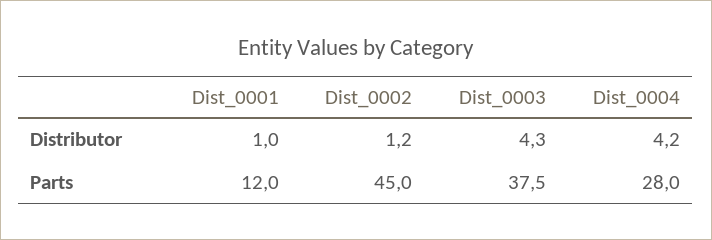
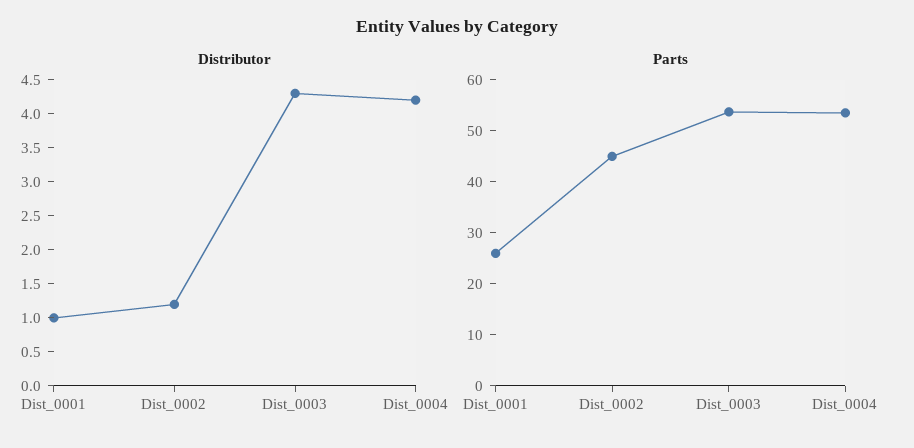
  {
    "Distributor": {
      "Dist_0001": 1,
      "Dist_0002": 1.2,
      "Dist_0003": 4.3,
      "Dist_0004": 4.2
    },
    "Parts": {
-     "Dist_0001": 12,
+     "Dist_0001": 26,
      "Dist_0002": 45,
-     "Dist_0003": 37.5,
+     "Dist_0003": 54,
-     "Dist_0004": 28
+     "Dist_0004": 54
    }
  }

